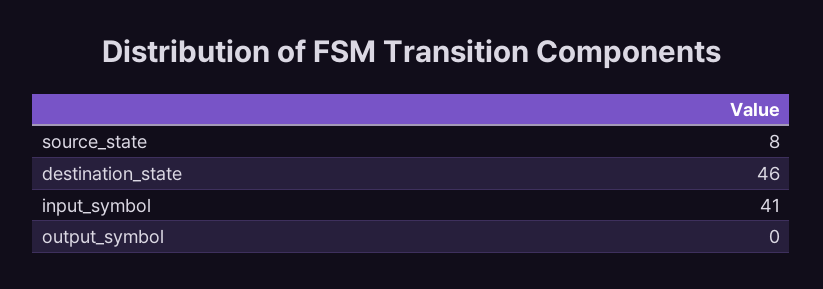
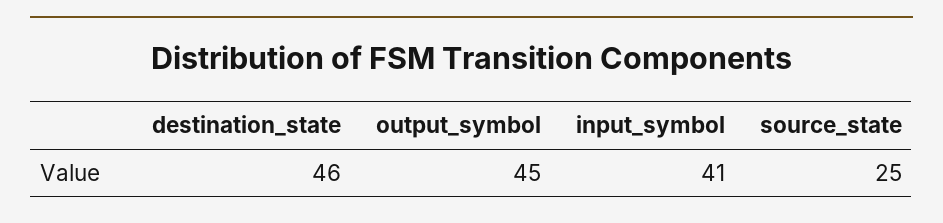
  {
-   "source_state": 8,
+   "source_state": 25,
    "destination_state": 46,
    "input_symbol": 41,
-   "output_symbol": 0
+   "output_symbol": 45
  }

